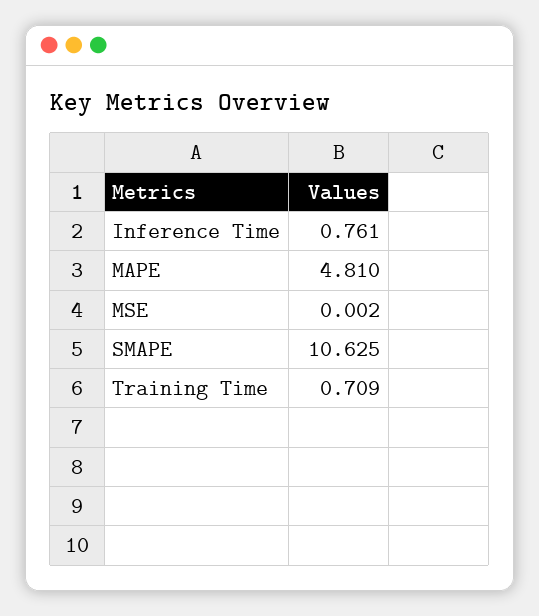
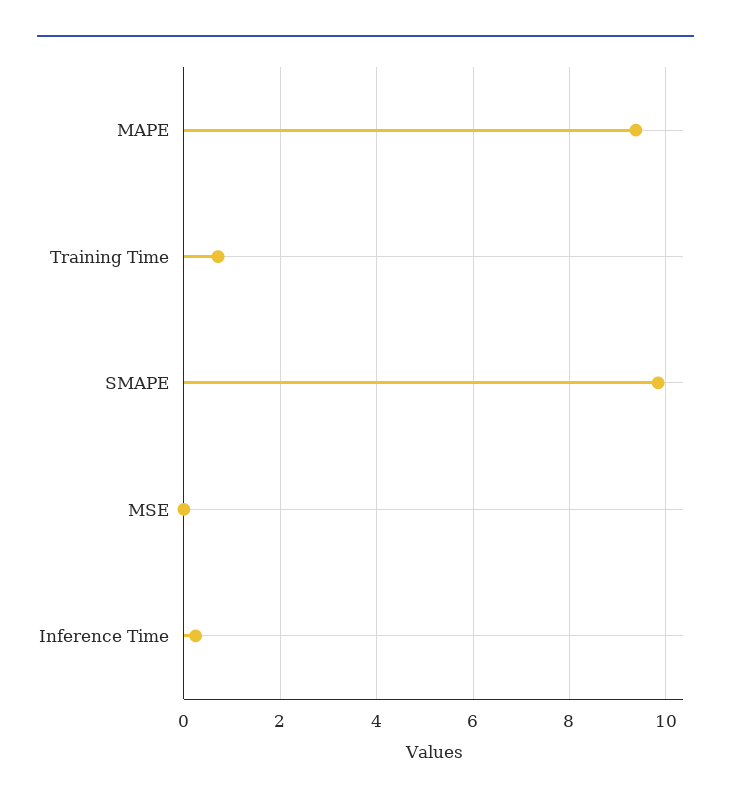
  {
-   "Inference Time": 0.761,
+   "Inference Time": 0.2,
-   "MAPE": 4.81,
+   "MAPE": 9.4,
    "MSE": 0.002,
-   "SMAPE": 10.625,
+   "SMAPE": 9.8,
    "Training Time": 0.709
  }

